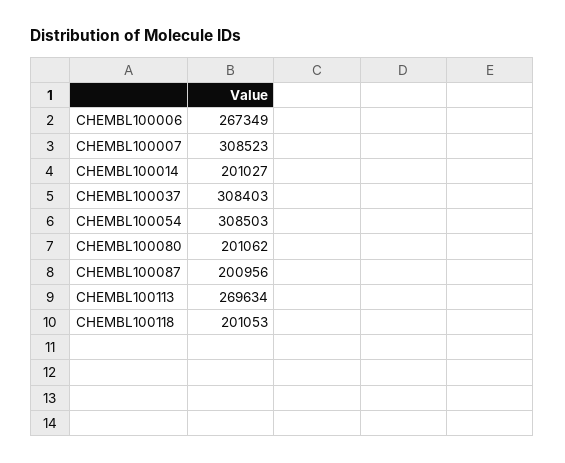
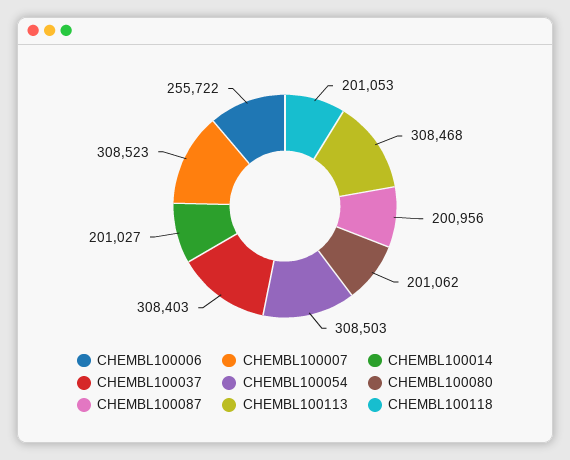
  {
-   "CHEMBL100006": 267349,
+   "CHEMBL100006": 255722,
    "CHEMBL100007": 308523,
    "CHEMBL100014": 201027,
    "CHEMBL100037": 308403,
    "CHEMBL100054": 308503,
    "CHEMBL100080": 201062,
    "CHEMBL100087": 200956,
-   "CHEMBL100113": 269634,
+   "CHEMBL100113": 308468,
    "CHEMBL100118": 201053
  }

